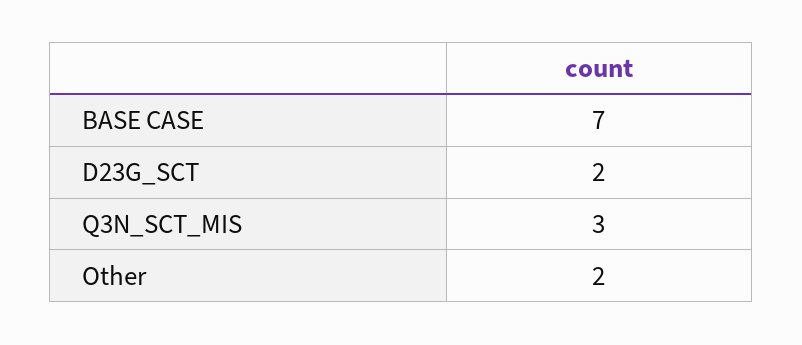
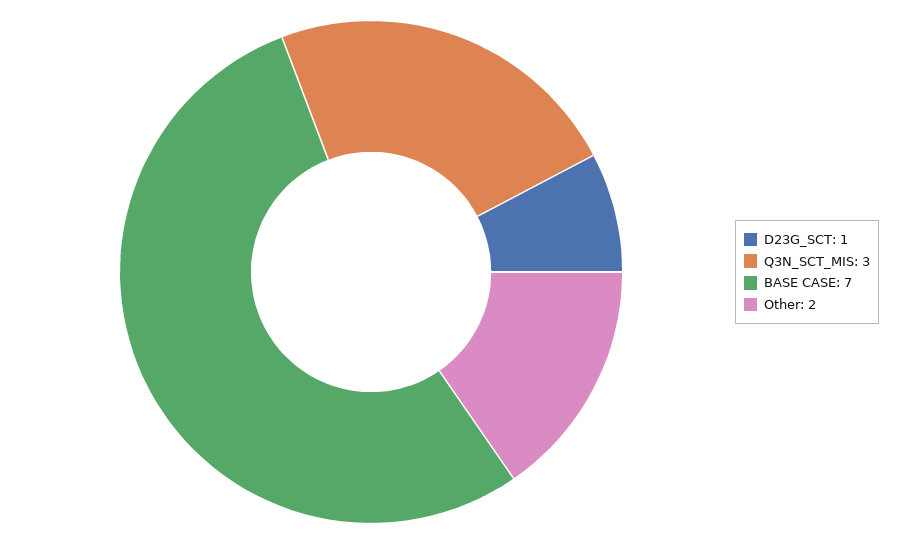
  {
    "BASE CASE": 7,
-   "D23G_SCT": 2,
+   "D23G_SCT": 1,
    "Q3N_SCT_MIS": 3,
    "Other": 2
  }

